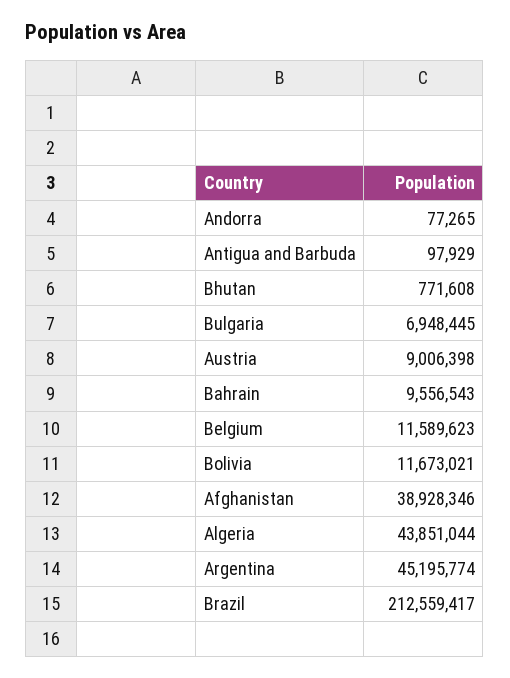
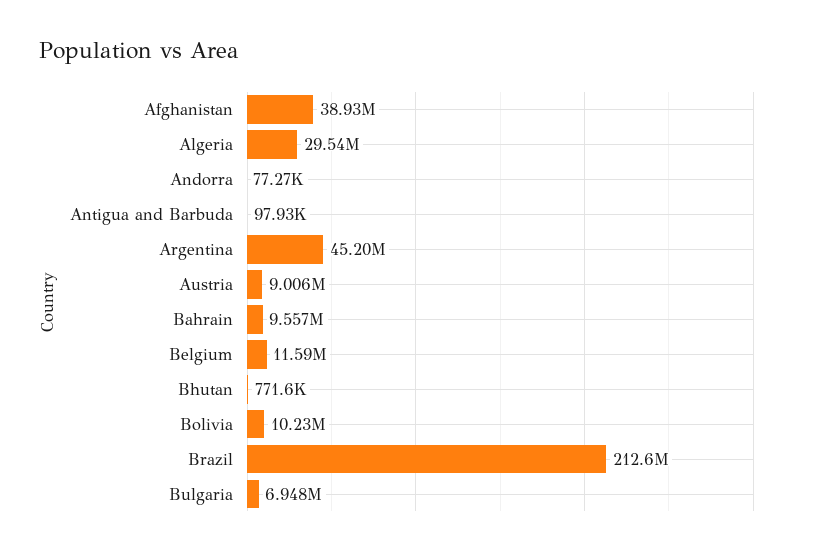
  {
    "Andorra": 77265,
    "Antigua and Barbuda": 97929,
    "Bhutan": 771608,
    "Bulgaria": 6948445,
    "Austria": 9006398,
    "Bahrain": 9556543,
    "Belgium": 11589623,
-   "Bolivia": 11673021,
+   "Bolivia": 10230000,
    "Afghanistan": 38928346,
-   "Algeria": 43851044,
+   "Algeria": 29540000,
    "Argentina": 45195774,
    "Brazil": 212559417
  }

